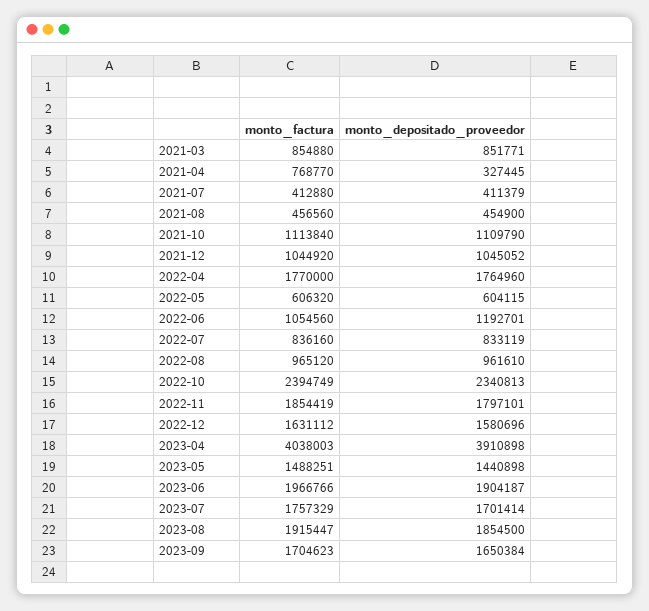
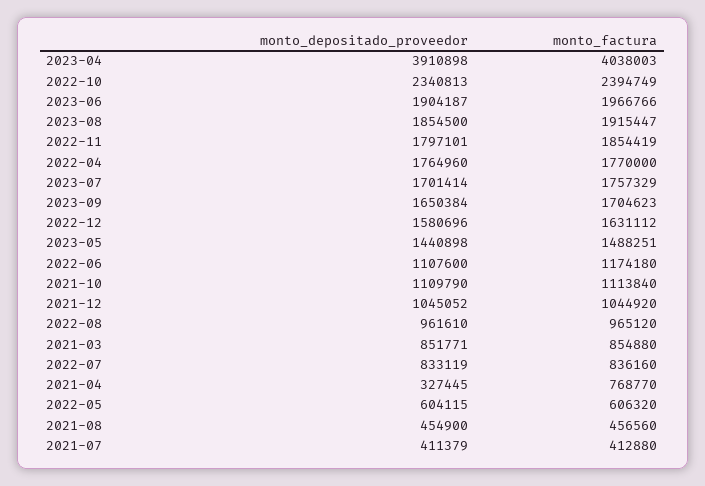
  {
    "monto_factura": {
      "2021-03": 854880,
      "2021-04": 768770,
      "2021-07": 412880,
      "2021-08": 456560,
      "2021-10": 1113840,
      "2021-12": 1044920,
      "2022-04": 1770000,
      "2022-05": 606320,
-     "2022-06": 1054560,
+     "2022-06": 1174180,
      "2022-07": 836160,
      "2022-08": 965120,
      "2022-10": 2394749,
      "2022-11": 1854419,
      "2022-12": 1631112,
      "2023-04": 4038003,
      "2023-05": 1488251,
      "2023-06": 1966766,
      "2023-07": 1757329,
      "2023-08": 1915447,
      "2023-09": 1704623
    },
    "monto_depositado_proveedor": {
      "2021-03": 851771,
      "2021-04": 327445,
      "2021-07": 411379,
      "2021-08": 454900,
      "2021-10": 1109790,
      "2021-12": 1045052,
      "2022-04": 1764960,
      "2022-05": 604115,
-     "2022-06": 1192701,
+     "2022-06": 1107600,
      "2022-07": 833119,
      "2022-08": 961610,
      "2022-10": 2340813,
      "2022-11": 1797101,
      "2022-12": 1580696,
      "2023-04": 3910898,
      "2023-05": 1440898,
      "2023-06": 1904187,
      "2023-07": 1701414,
      "2023-08": 1854500,
      "2023-09": 1650384
    }
  }

